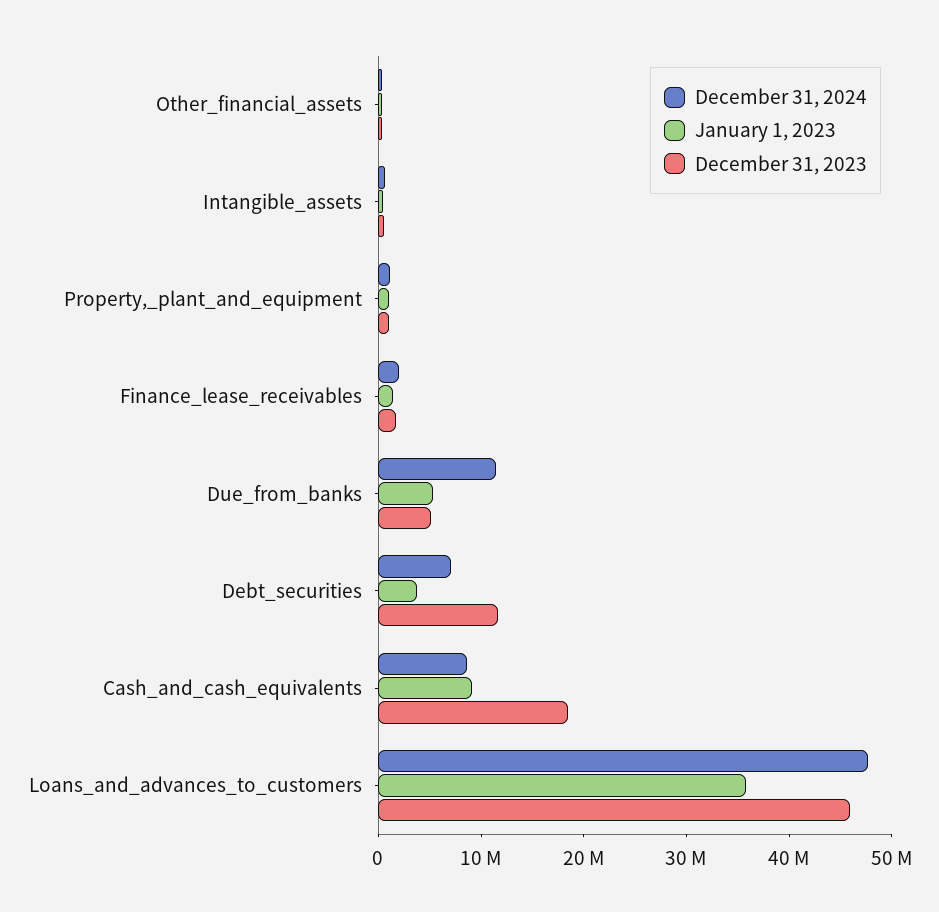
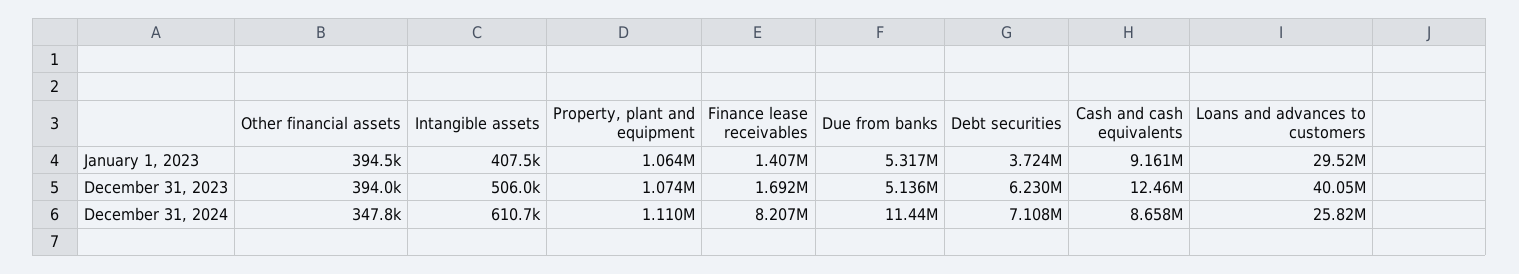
  {
    "December 31, 2024": {
      "Other_financial_assets": 347800,
      "Intangible_assets": 610700,
      "Property,_plant_and_equipment": 1110000,
-     "Finance_lease_receivables": 2000000,
+     "Finance_lease_receivables": 8207000,
      "Due_from_banks": 11440000,
      "Debt_securities": 7108000,
      "Cash_and_cash_equivalents": 8658000,
-     "Loans_and_advances_to_customers": 48000000
+     "Loans_and_advances_to_customers": 25820000
    },
    "January 1, 2023": {
      "Other_financial_assets": 394500,
      "Intangible_assets": 407500,
      "Property,_plant_and_equipment": 1064000,
      "Finance_lease_receivables": 1407000,
      "Due_from_banks": 5317000,
      "Debt_securities": 3724000,
      "Cash_and_cash_equivalents": 9161000,
-     "Loans_and_advances_to_customers": 36000000
+     "Loans_and_advances_to_customers": 29520000
    },
    "December 31, 2023": {
      "Other_financial_assets": 394000,
      "Intangible_assets": 506000,
      "Property,_plant_and_equipment": 1074000,
      "Finance_lease_receivables": 1692000,
      "Due_from_banks": 5136000,
-     "Debt_securities": 12000000,
+     "Debt_securities": 6230000,
-     "Cash_and_cash_equivalents": 18000000,
+     "Cash_and_cash_equivalents": 12460000,
-     "Loans_and_advances_to_customers": 46000000
+     "Loans_and_advances_to_customers": 40050000
    }
  }

